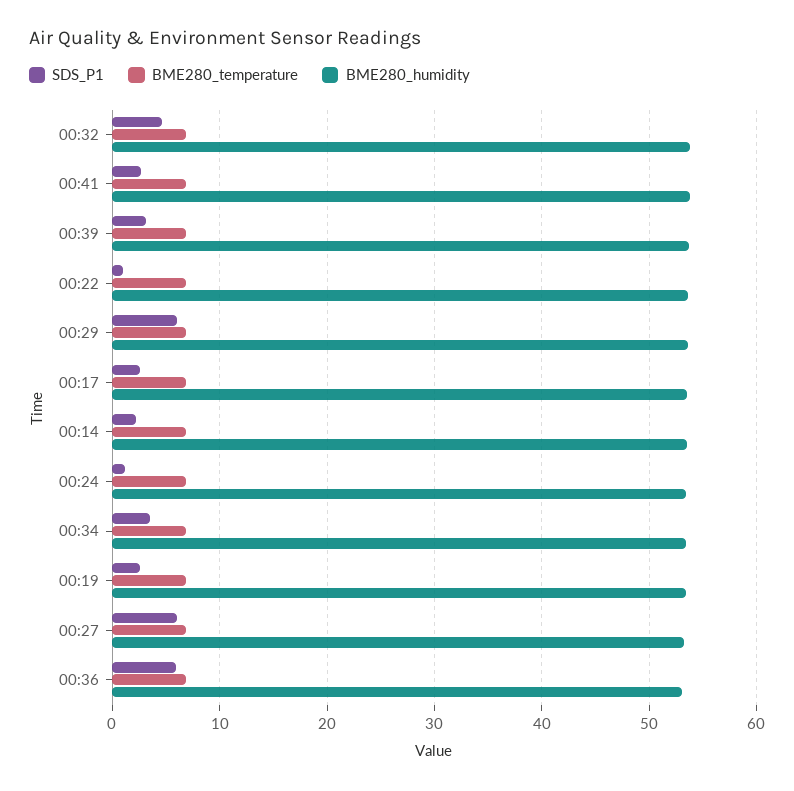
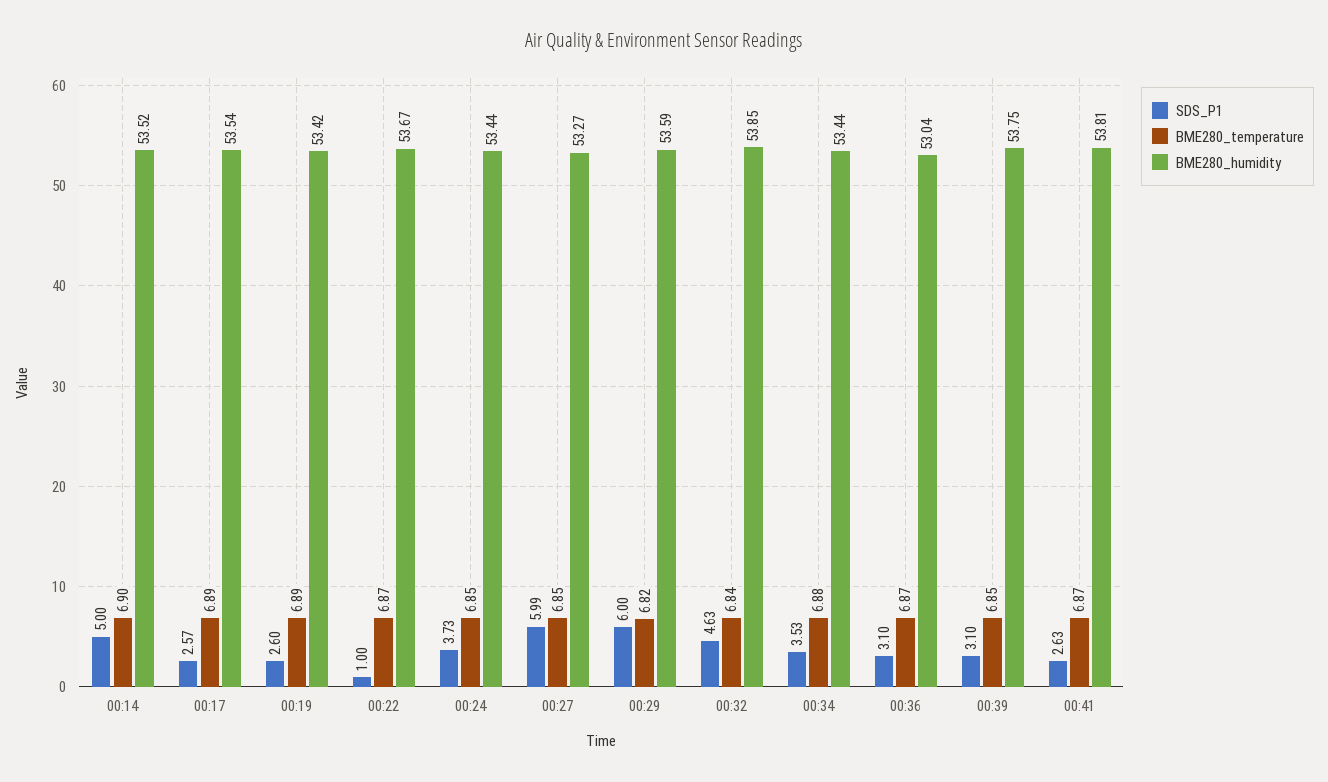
  {
    "SDS_P1": {
      "00:32": 4.63,
      "00:41": 2.63,
      "00:39": 3.1,
      "00:22": 1,
      "00:29": 6,
      "00:17": 2.57,
-     "00:14": 2,
+     "00:14": 5,
-     "00:24": 1,
+     "00:24": 3.73,
      "00:34": 3.53,
      "00:19": 2.6,
      "00:27": 5.99,
-     "00:36": 6
+     "00:36": 3.1
    },
    "BME280_temperature": {
      "00:32": 6.84,
      "00:41": 6.87,
      "00:39": 6.85,
      "00:22": 6.87,
      "00:29": 6.82,
      "00:17": 6.89,
      "00:14": 6.9,
      "00:24": 6.85,
      "00:34": 6.88,
      "00:19": 6.89,
      "00:27": 6.85,
      "00:36": 6.87
    },
    "BME280_humidity": {
      "00:32": 53.85,
      "00:41": 53.81,
      "00:39": 53.75,
      "00:22": 53.67,
      "00:29": 53.59,
      "00:17": 53.54,
      "00:14": 53.52,
      "00:24": 53.44,
      "00:34": 53.44,
      "00:19": 53.42,
      "00:27": 53.27,
      "00:36": 53.04
    }
  }

